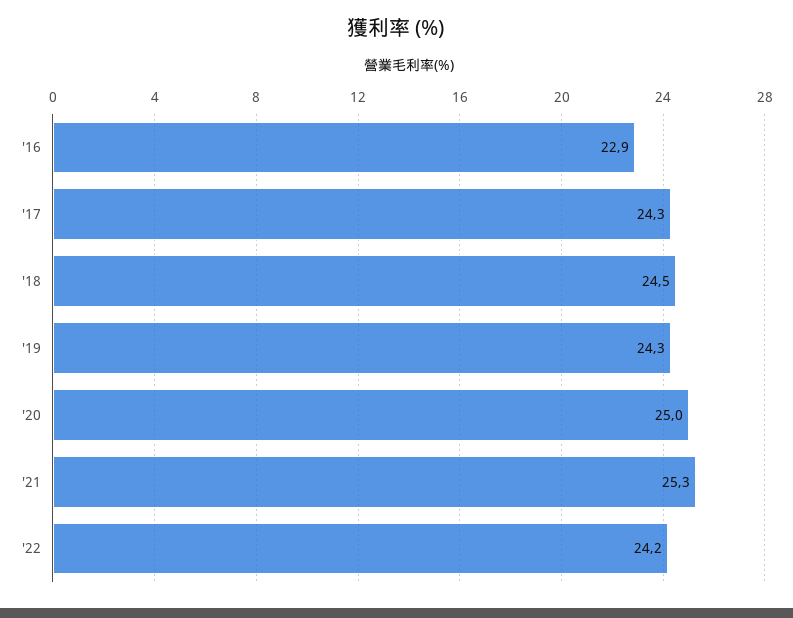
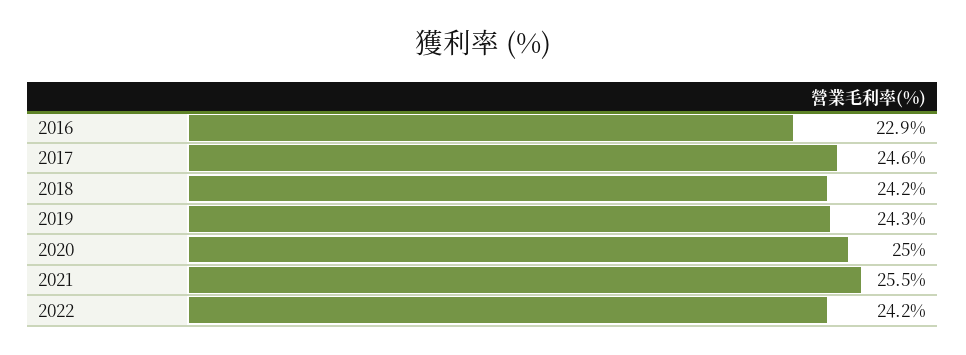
  {
    "'16": 22.9,
-   "'17": 24.3,
+   "'17": 24.6,
-   "'18": 24.5,
+   "'18": 24.2,
    "'19": 24.3,
    "'20": 25,
-   "'21": 25.3,
+   "'21": 25.5,
    "'22": 24.2
  }

